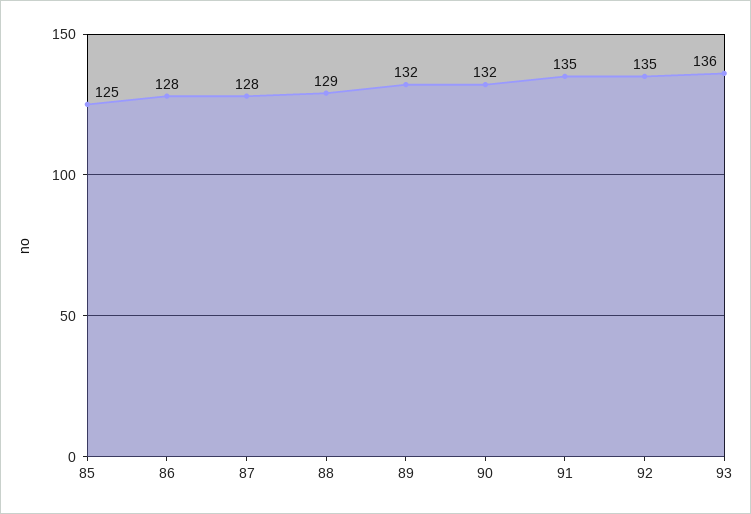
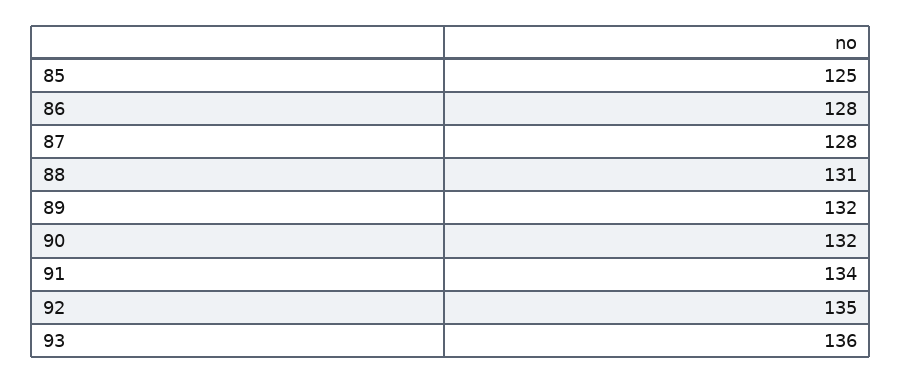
  {
    "85": 125,
    "86": 128,
    "87": 128,
-   "88": 129,
+   "88": 131,
    "89": 132,
    "90": 132,
-   "91": 135,
+   "91": 134,
    "92": 135,
    "93": 136
  }

